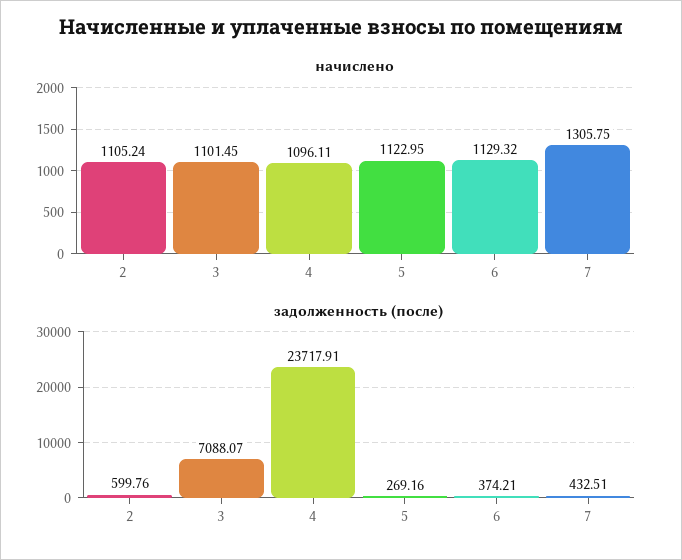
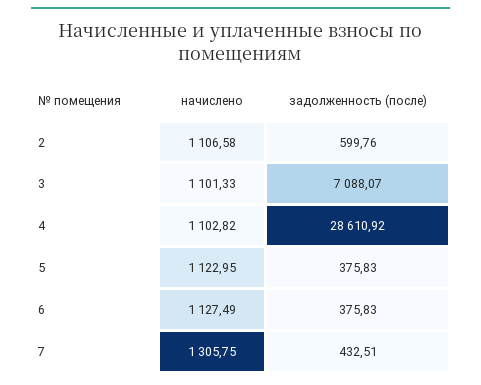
  {
    "начислено": {
-     "2": 1105.24,
+     "2": 1106.58,
-     "3": 1101.45,
+     "3": 1101.33,
-     "4": 1096.11,
+     "4": 1102.82,
      "5": 1122.95,
-     "6": 1129.32,
+     "6": 1127.49,
      "7": 1305.75
    },
    "задолженность (после)": {
      "2": 599.76,
      "3": 7088.07,
-     "4": 23717.91,
+     "4": 28610.92,
-     "5": 269.16,
+     "5": 375.83,
-     "6": 374.21,
+     "6": 375.83,
      "7": 432.51
    }
  }

